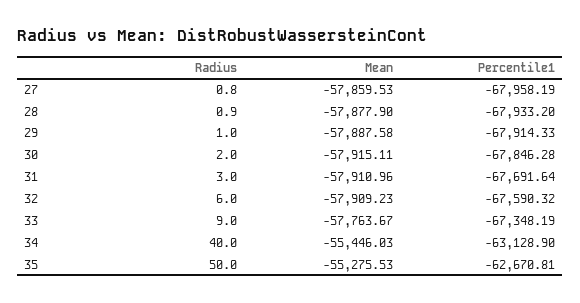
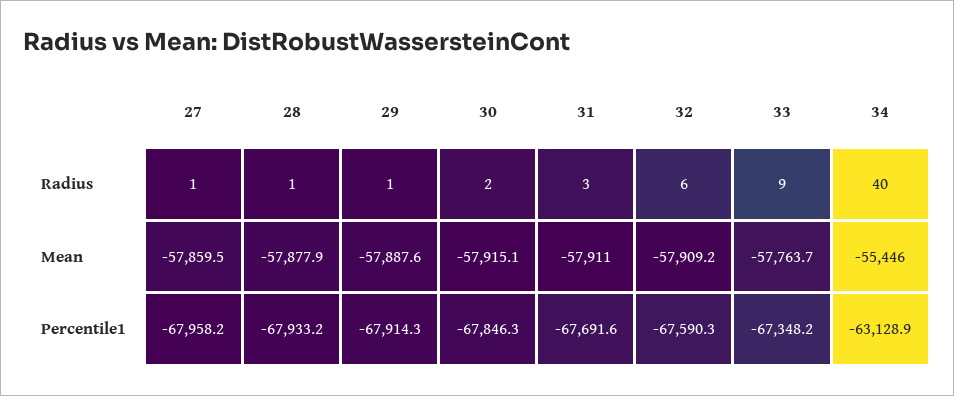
  {
    "Radius": {
      "27": 0.8,
      "28": 0.9,
      "29": 1,
      "30": 2,
      "31": 3,
      "32": 6,
      "33": 9,
-     "34": 40,
+     "34": 40
-     "35": 50
    },
    "Mean": {
      "27": -57859.53,
      "28": -57877.9,
      "29": -57887.58,
      "30": -57915.11,
      "31": -57910.96,
      "32": -57909.23,
      "33": -57763.67,
-     "34": -55446.03,
+     "34": -55446.03
-     "35": -55275.53
    },
    "Percentile1": {
      "27": -67958.19,
      "28": -67933.2,
      "29": -67914.33,
      "30": -67846.28,
      "31": -67691.64,
      "32": -67590.32,
      "33": -67348.19,
-     "34": -63128.9,
+     "34": -63128.9
-     "35": -62670.81
    }
  }

